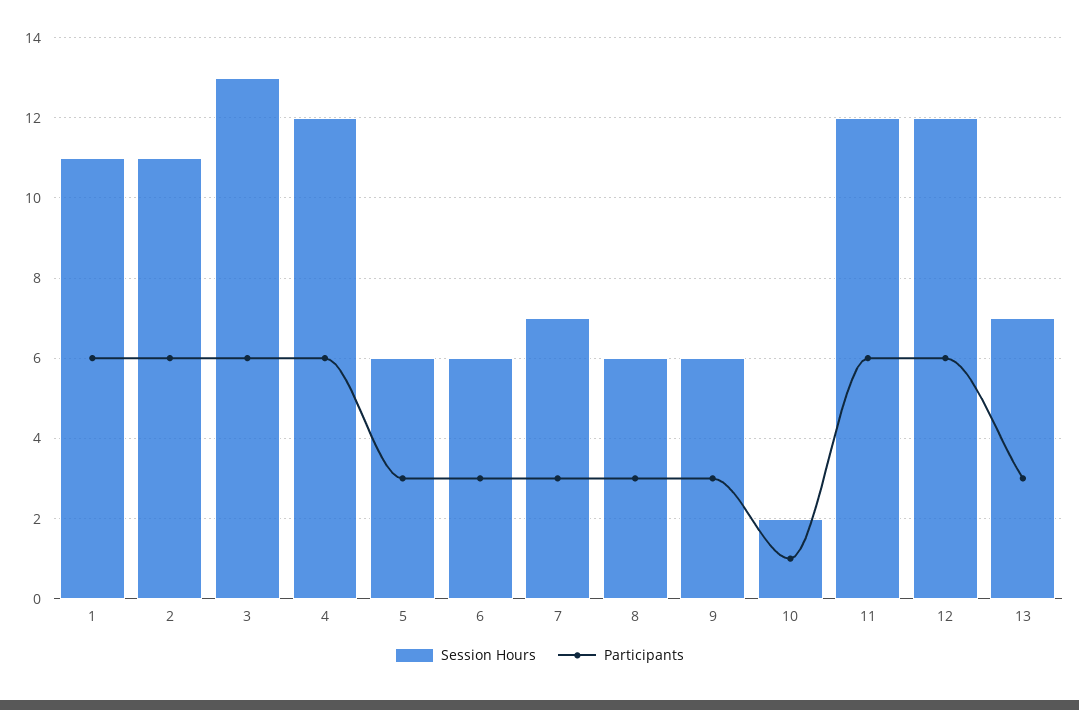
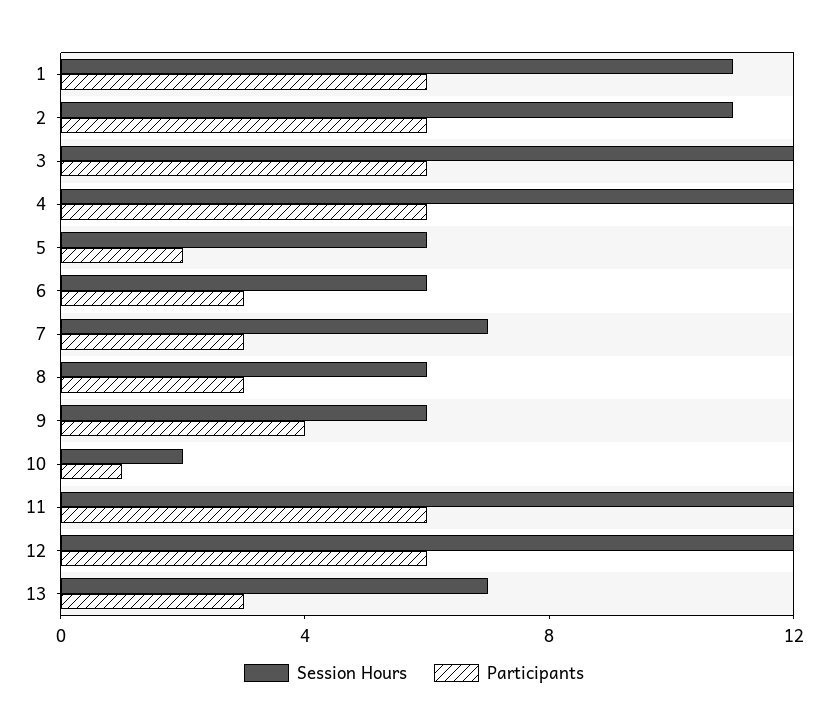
  {
    "Session Hours": {
      "1": 11,
      "2": 11,
-     "3": 13,
+     "3": 12,
      "4": 12,
      "5": 6,
      "6": 6,
      "7": 7,
      "8": 6,
      "9": 6,
      "10": 2,
      "11": 12,
      "12": 12,
      "13": 7
    },
    "Participants": {
      "1": 6,
      "2": 6,
      "3": 6,
      "4": 6,
-     "5": 3,
+     "5": 2,
      "6": 3,
      "7": 3,
      "8": 3,
-     "9": 3,
+     "9": 4,
      "10": 1,
      "11": 6,
      "12": 6,
      "13": 3
    }
  }

